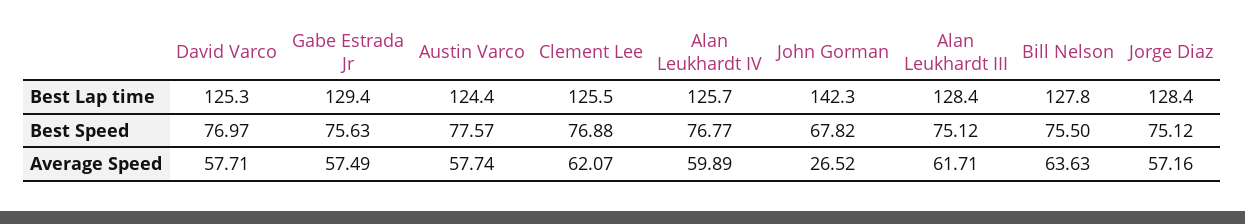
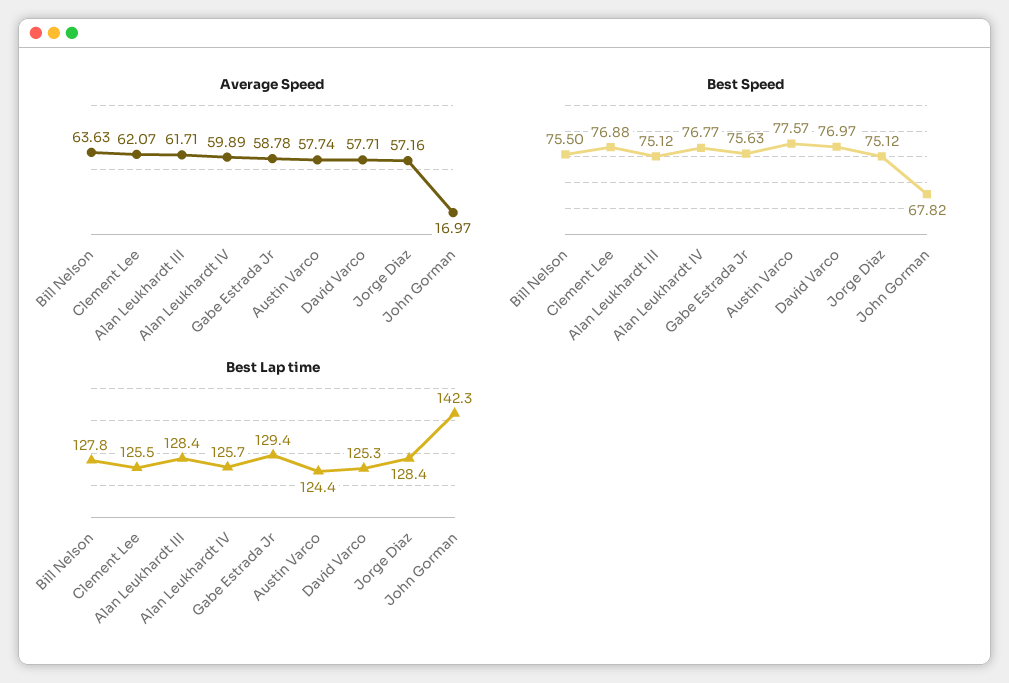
  {
    "Best Lap time": {
      "David Varco": 125.3,
      "Gabe Estrada Jr": 129.4,
      "Austin Varco": 124.4,
      "Clement Lee": 125.5,
      "Alan Leukhardt IV": 125.7,
      "John Gorman": 142.3,
      "Alan Leukhardt III": 128.4,
      "Bill Nelson": 127.8,
      "Jorge Diaz": 128.4
    },
    "Best Speed": {
      "David Varco": 76.97,
      "Gabe Estrada Jr": 75.63,
      "Austin Varco": 77.57,
      "Clement Lee": 76.88,
      "Alan Leukhardt IV": 76.77,
      "John Gorman": 67.82,
      "Alan Leukhardt III": 75.12,
      "Bill Nelson": 75.5,
      "Jorge Diaz": 75.12
    },
    "Average Speed": {
      "David Varco": 57.71,
-     "Gabe Estrada Jr": 57.49,
+     "Gabe Estrada Jr": 58.78,
      "Austin Varco": 57.74,
      "Clement Lee": 62.07,
      "Alan Leukhardt IV": 59.89,
-     "John Gorman": 26.52,
+     "John Gorman": 16.97,
      "Alan Leukhardt III": 61.71,
      "Bill Nelson": 63.63,
      "Jorge Diaz": 57.16
    }
  }

